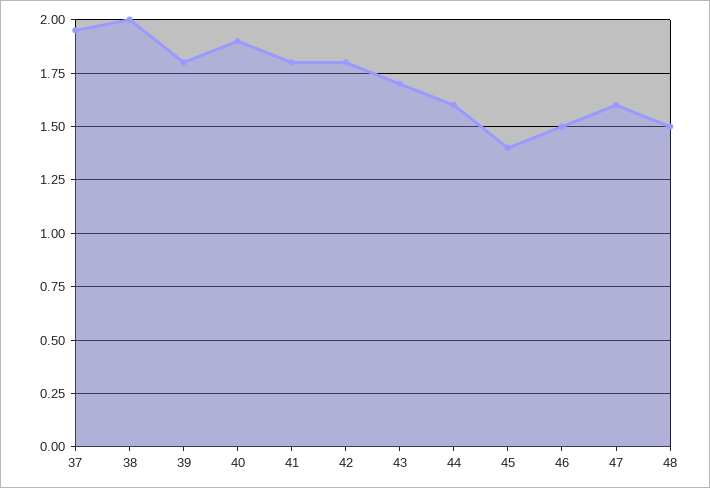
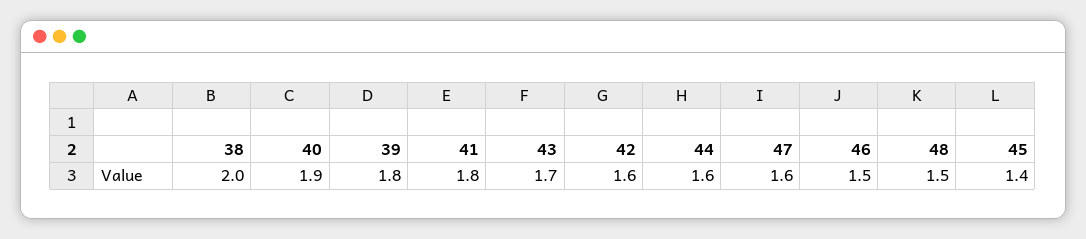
  {
-   "37": 1.95,
    "38": 2,
    "39": 1.8,
    "40": 1.9,
    "41": 1.8,
-   "42": 1.8,
+   "42": 1.6,
    "43": 1.7,
    "44": 1.6,
    "45": 1.4,
    "46": 1.5,
    "47": 1.6,
    "48": 1.5
  }

